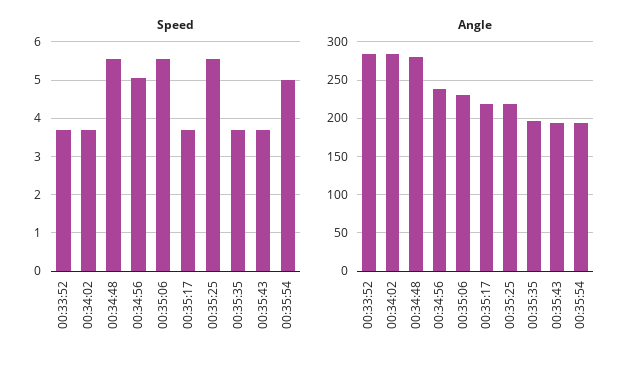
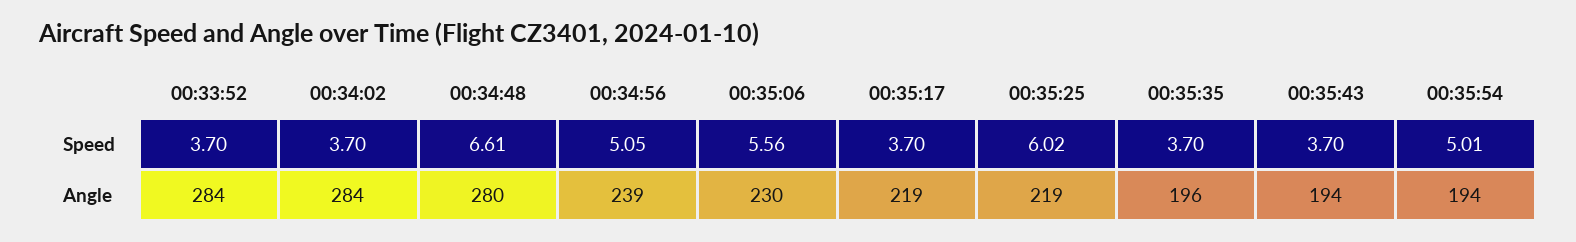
  {
    "Speed": {
      "00:33:52": 3.7,
      "00:34:02": 3.7,
-     "00:34:48": 5.6,
+     "00:34:48": 6.61,
      "00:34:56": 5.05,
      "00:35:06": 5.56,
      "00:35:17": 3.7,
-     "00:35:25": 5.6,
+     "00:35:25": 6.02,
      "00:35:35": 3.7,
      "00:35:43": 3.7,
      "00:35:54": 5.01
    },
    "Angle": {
      "00:33:52": 284,
      "00:34:02": 284,
      "00:34:48": 280,
      "00:34:56": 239,
      "00:35:06": 230,
      "00:35:17": 219,
      "00:35:25": 219,
      "00:35:35": 196,
      "00:35:43": 194,
      "00:35:54": 194
    }
  }

